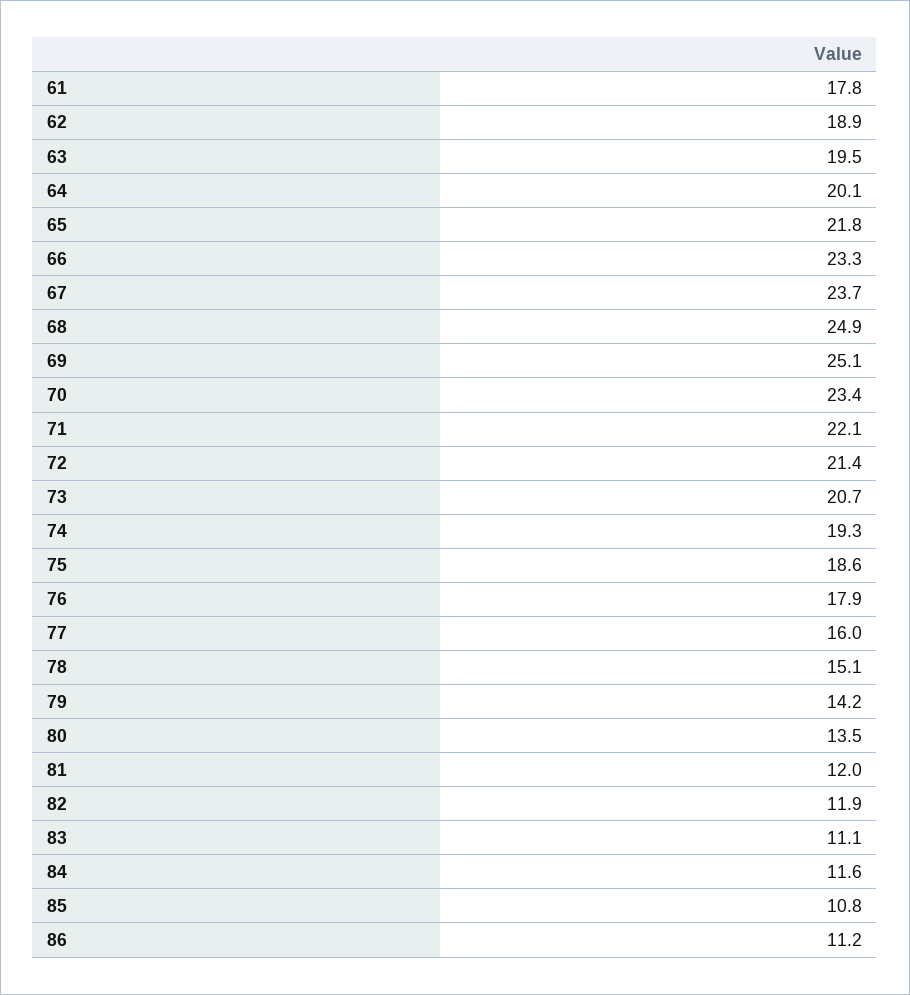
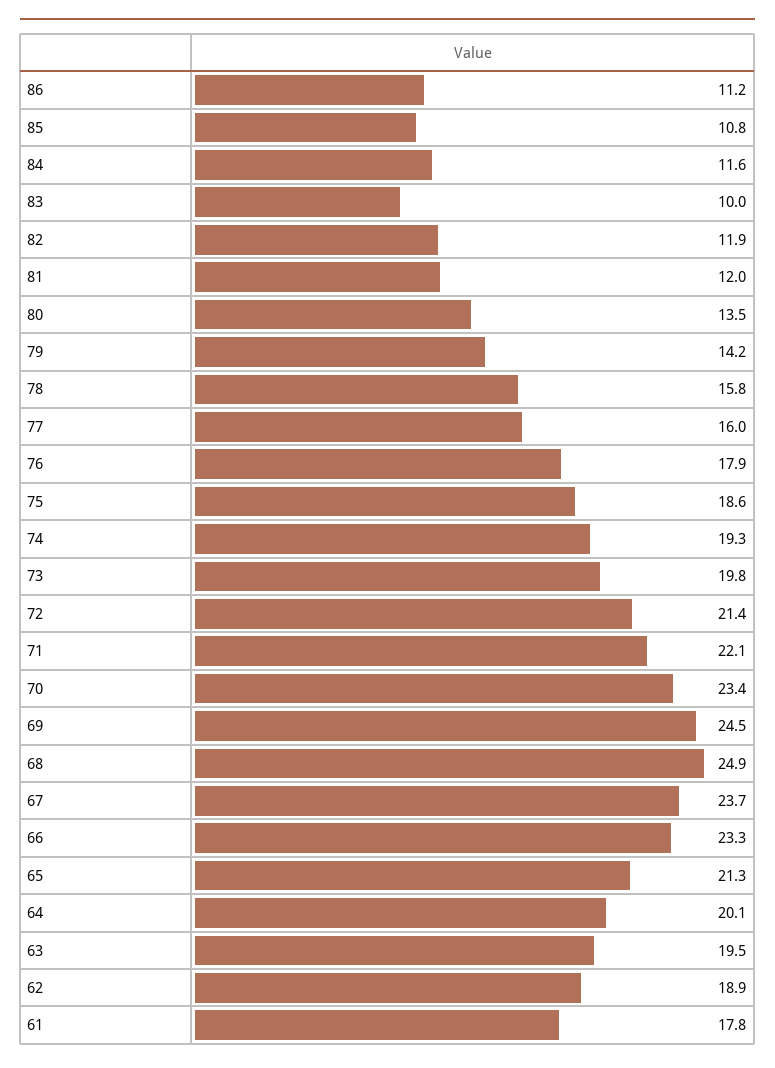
  {
    "61": 17.8,
    "62": 18.9,
    "63": 19.5,
    "64": 20.1,
-   "65": 21.8,
+   "65": 21.3,
    "66": 23.3,
    "67": 23.7,
    "68": 24.9,
-   "69": 25.1,
+   "69": 24.5,
    "70": 23.4,
    "71": 22.1,
    "72": 21.4,
-   "73": 20.7,
+   "73": 19.8,
    "74": 19.3,
    "75": 18.6,
    "76": 17.9,
    "77": 16,
-   "78": 15.1,
+   "78": 15.8,
    "79": 14.2,
    "80": 13.5,
    "81": 12,
    "82": 11.9,
-   "83": 11.1,
+   "83": 10,
    "84": 11.6,
    "85": 10.8,
    "86": 11.2
  }

